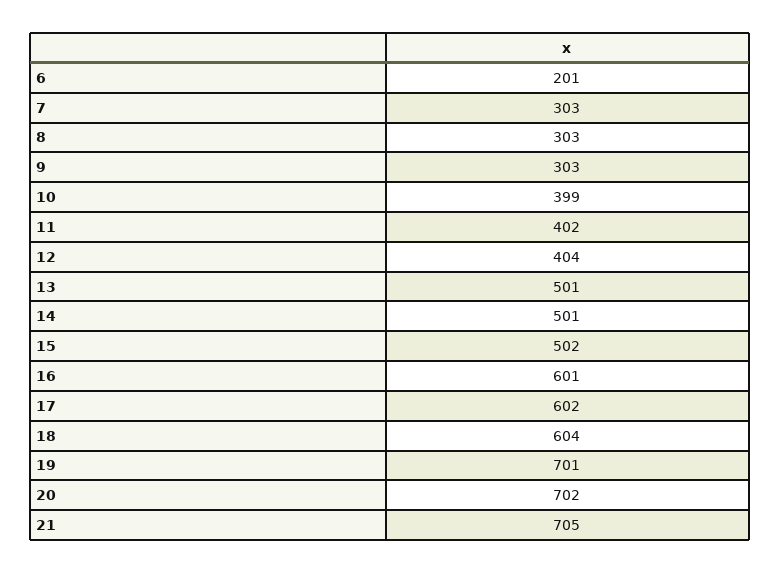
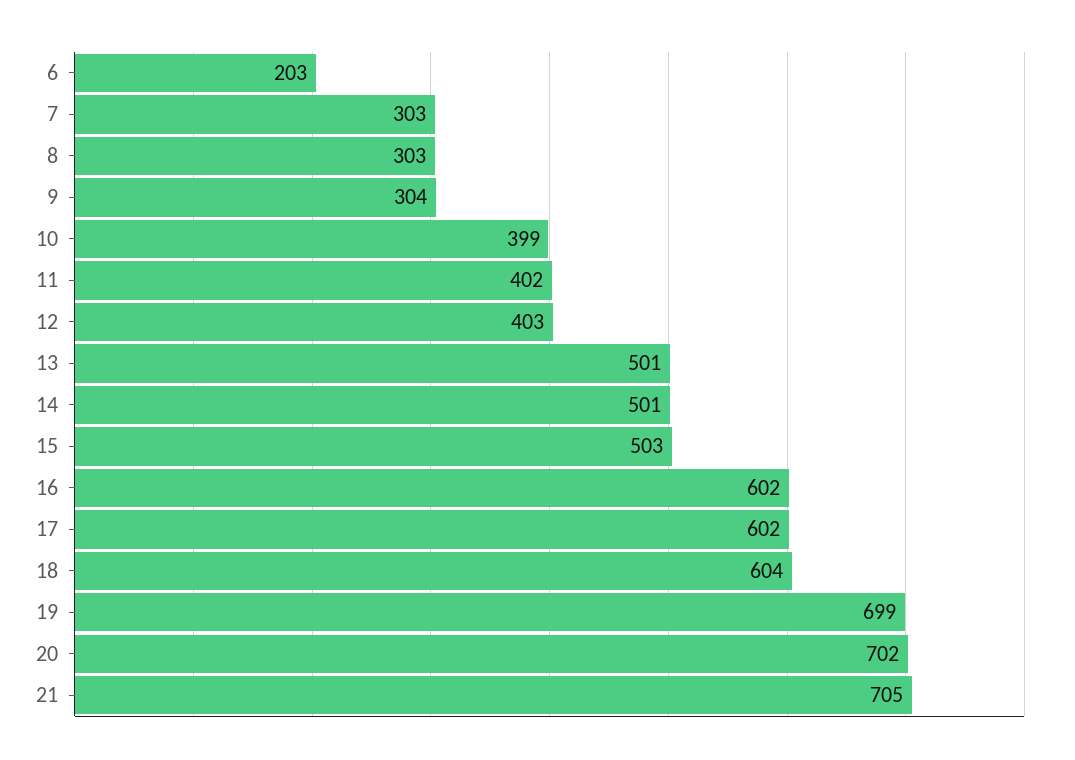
  {
-   "6": 201,
+   "6": 203,
    "7": 303,
    "8": 303,
-   "9": 303,
+   "9": 304,
    "10": 399,
    "11": 402,
-   "12": 404,
+   "12": 403,
    "13": 501,
    "14": 501,
-   "15": 502,
+   "15": 503,
-   "16": 601,
+   "16": 602,
    "17": 602,
    "18": 604,
-   "19": 701,
+   "19": 699,
    "20": 702,
    "21": 705
  }

